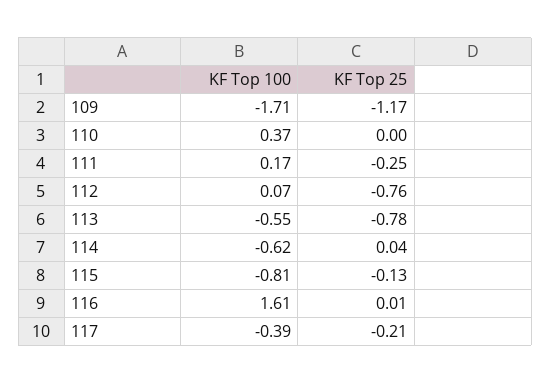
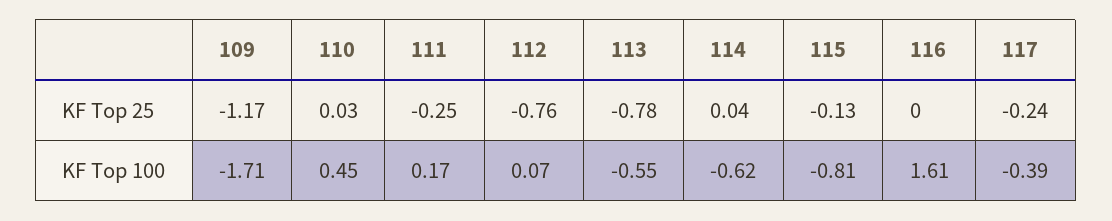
  {
    "KF Top 100": {
      "109": -1.71,
-     "110": 0.37,
+     "110": 0.45,
      "111": 0.17,
      "112": 0.07,
      "113": -0.55,
      "114": -0.62,
      "115": -0.81,
      "116": 1.61,
      "117": -0.39
    },
    "KF Top 25": {
      "109": -1.17,
-     "110": 0,
+     "110": 0.03,
      "111": -0.25,
      "112": -0.76,
      "113": -0.78,
      "114": 0.04,
      "115": -0.13,
-     "116": 0.01,
+     "116": 0,
-     "117": -0.21
+     "117": -0.24
    }
  }

